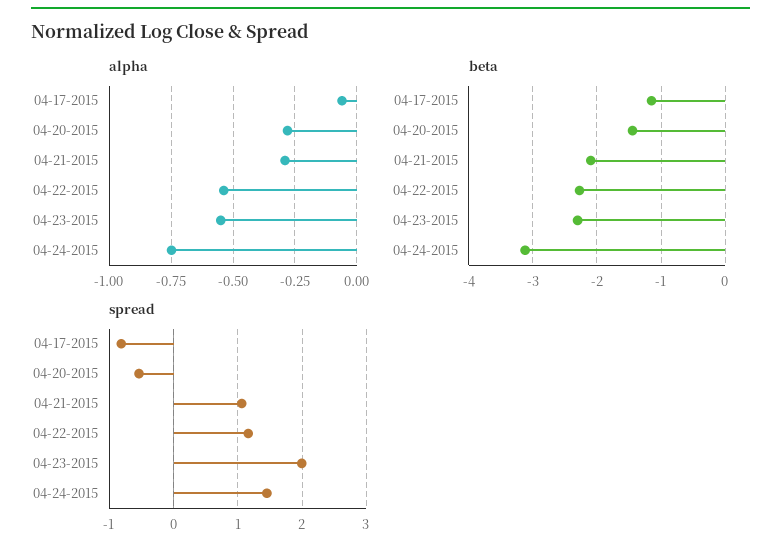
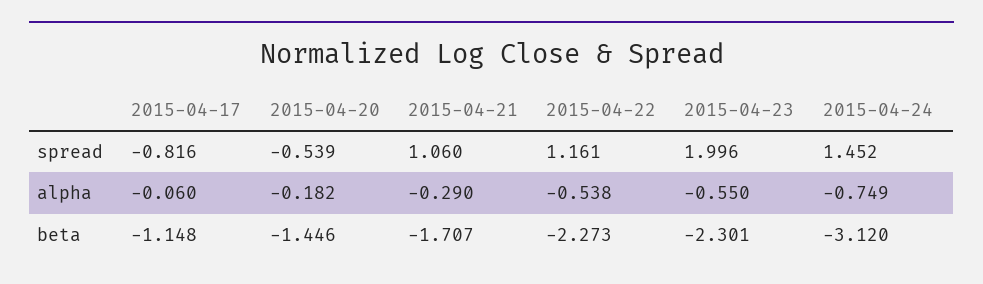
  {
    "alpha": {
      "04-17-2015": -0.06,
-     "04-20-2015": -0.275,
+     "04-20-2015": -0.182,
      "04-21-2015": -0.29,
      "04-22-2015": -0.538,
      "04-23-2015": -0.55,
      "04-24-2015": -0.749
    },
    "beta": {
      "04-17-2015": -1.148,
      "04-20-2015": -1.446,
-     "04-21-2015": -2.1,
+     "04-21-2015": -1.707,
      "04-22-2015": -2.273,
      "04-23-2015": -2.301,
      "04-24-2015": -3.12
    },
    "spread": {
      "04-17-2015": -0.816,
      "04-20-2015": -0.539,
      "04-21-2015": 1.06,
      "04-22-2015": 1.161,
      "04-23-2015": 1.996,
      "04-24-2015": 1.452
    }
  }

